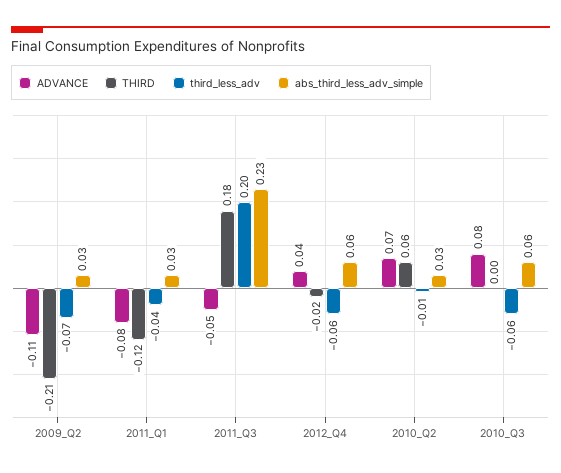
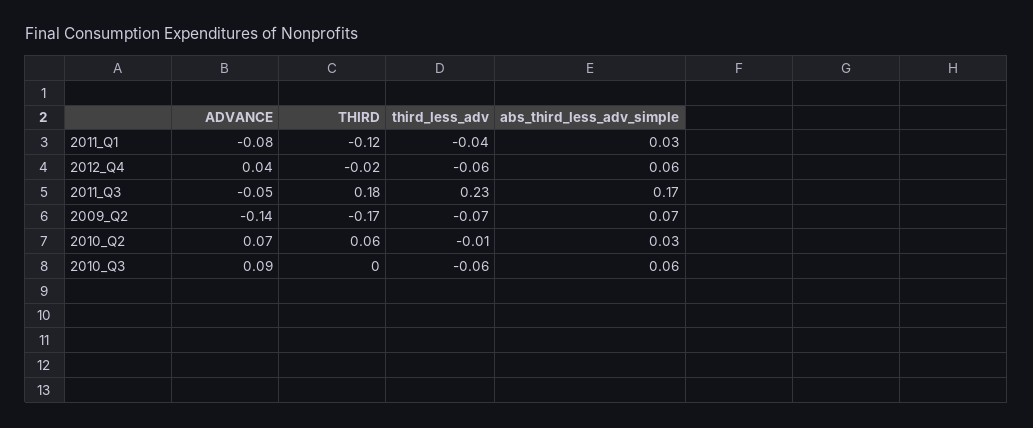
  {
    "ADVANCE": {
-     "2009_Q2": -0.11,
+     "2009_Q2": -0.14,
      "2011_Q1": -0.08,
      "2011_Q3": -0.05,
      "2012_Q4": 0.04,
      "2010_Q2": 0.07,
-     "2010_Q3": 0.08
+     "2010_Q3": 0.09
    },
    "THIRD": {
-     "2009_Q2": -0.21,
+     "2009_Q2": -0.17,
      "2011_Q1": -0.12,
      "2011_Q3": 0.18,
      "2012_Q4": -0.02,
      "2010_Q2": 0.06,
      "2010_Q3": 0
    },
    "third_less_adv": {
      "2009_Q2": -0.07,
      "2011_Q1": -0.04,
-     "2011_Q3": 0.2,
+     "2011_Q3": 0.23,
      "2012_Q4": -0.06,
      "2010_Q2": -0.01,
      "2010_Q3": -0.06
    },
    "abs_third_less_adv_simple": {
-     "2009_Q2": 0.03,
+     "2009_Q2": 0.07,
      "2011_Q1": 0.03,
-     "2011_Q3": 0.23,
+     "2011_Q3": 0.17,
      "2012_Q4": 0.06,
      "2010_Q2": 0.03,
      "2010_Q3": 0.06
    }
  }

